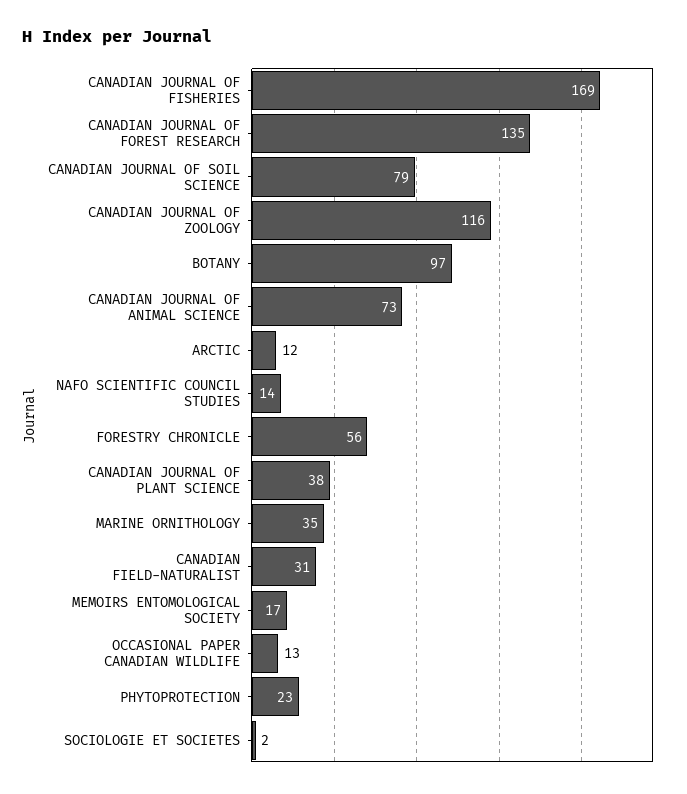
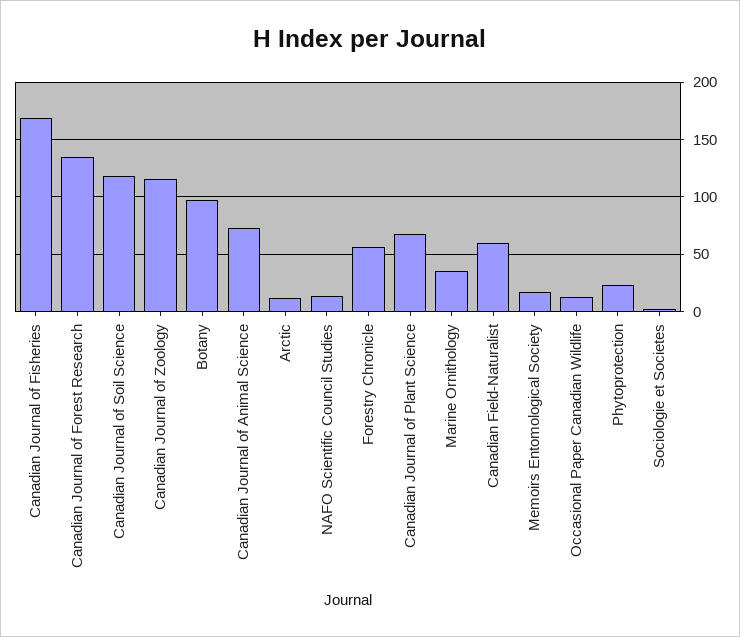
  {
    "CANADIAN JOURNAL OF FISHERIES": 169,
    "CANADIAN JOURNAL OF FOREST RESEARCH": 135,
-   "CANADIAN JOURNAL OF SOIL SCIENCE": 79,
+   "CANADIAN JOURNAL OF SOIL SCIENCE": 120,
    "CANADIAN JOURNAL OF ZOOLOGY": 116,
    "BOTANY": 97,
    "CANADIAN JOURNAL OF ANIMAL SCIENCE": 73,
    "ARCTIC": 12,
    "NAFO SCIENTIFIC COUNCIL STUDIES": 14,
    "FORESTRY CHRONICLE": 56,
-   "CANADIAN JOURNAL OF PLANT SCIENCE": 38,
+   "CANADIAN JOURNAL OF PLANT SCIENCE": 70,
    "MARINE ORNITHOLOGY": 35,
-   "CANADIAN FIELD-NATURALIST": 31,
+   "CANADIAN FIELD-NATURALIST": 60,
    "MEMOIRS ENTOMOLOGICAL SOCIETY": 17,
    "OCCASIONAL PAPER CANADIAN WILDLIFE": 13,
    "PHYTOPROTECTION": 23,
    "SOCIOLOGIE ET SOCIETES": 2
  }

